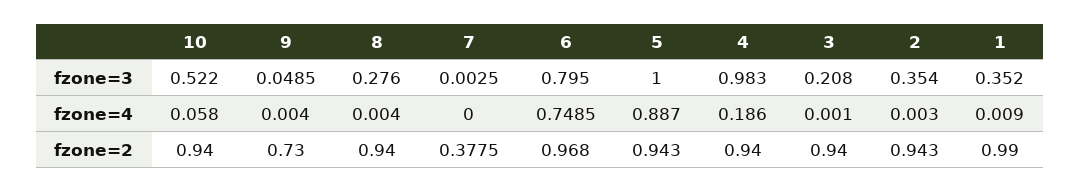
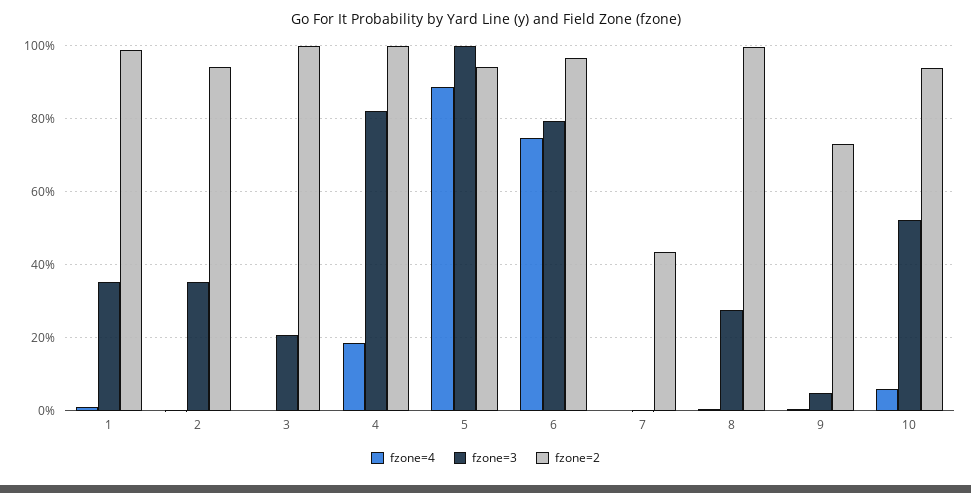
  {
    "fzone=3": {
      "10": 0.522,
      "9": 0.0485,
      "8": 0.276,
      "7": 0.0025,
      "6": 0.795,
      "5": 1,
-     "4": 0.983,
+     "4": 0.82,
      "3": 0.208,
      "2": 0.354,
      "1": 0.352
    },
    "fzone=4": {
      "10": 0.058,
      "9": 0.004,
      "8": 0.004,
      "7": 0,
      "6": 0.7485,
      "5": 0.887,
      "4": 0.186,
      "3": 0.001,
      "2": 0.003,
      "1": 0.009
    },
    "fzone=2": {
      "10": 0.94,
      "9": 0.73,
-     "8": 0.94,
+     "8": 1,
-     "7": 0.3775,
+     "7": 0.44,
      "6": 0.968,
      "5": 0.943,
-     "4": 0.94,
+     "4": 1,
-     "3": 0.94,
+     "3": 1,
      "2": 0.943,
      "1": 0.99
    }
  }

